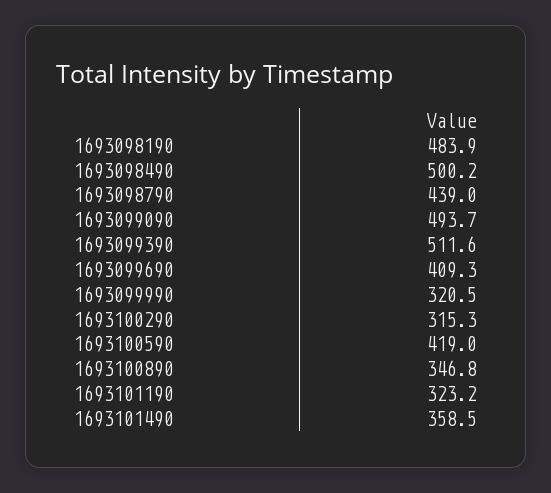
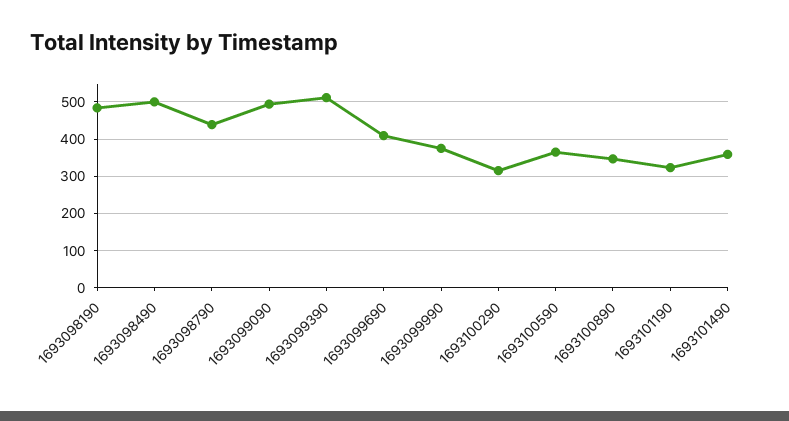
  {
    "1693098190": 483.9,
    "1693098490": 500.2,
    "1693098790": 439,
    "1693099090": 493.7,
    "1693099390": 511.6,
    "1693099690": 409.3,
-   "1693099990": 320.5,
+   "1693099990": 380,
    "1693100290": 315.3,
-   "1693100590": 419,
+   "1693100590": 360,
    "1693100890": 346.8,
    "1693101190": 323.2,
    "1693101490": 358.5
  }

